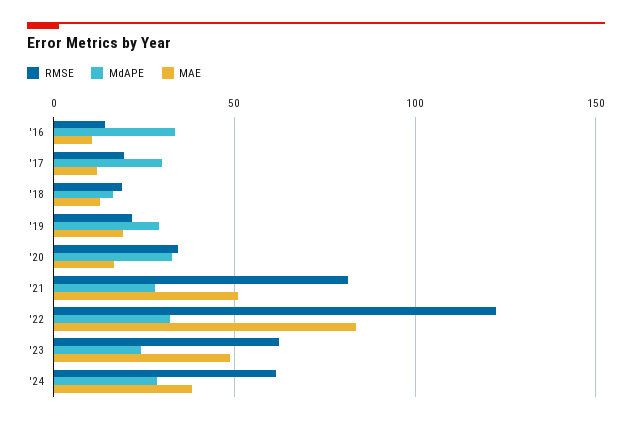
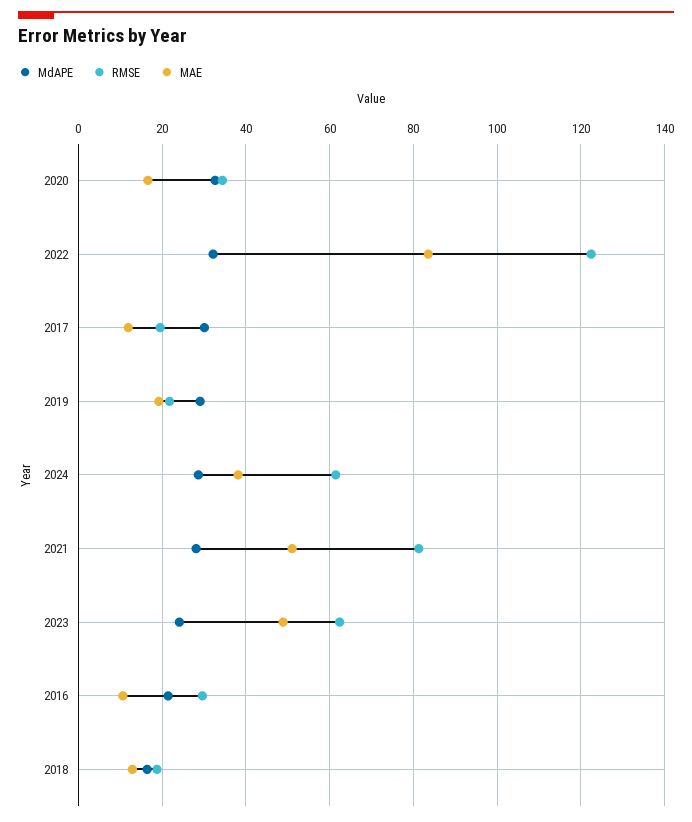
  {
    "RMSE": {
-     "'16": 15,
+     "'16": 30,
      "'17": 20,
      "'18": 18,
      "'19": 22,
      "'20": 34,
      "'21": 82,
      "'22": 122,
      "'23": 62,
      "'24": 62
    },
    "MdAPE": {
-     "'16": 35,
+     "'16": 22,
      "'17": 30,
      "'18": 16,
      "'19": 30,
      "'20": 32,
      "'21": 28,
      "'22": 32,
      "'23": 24,
      "'24": 28
    },
    "MAE": {
      "'16": 10,
      "'17": 12,
      "'18": 12,
      "'19": 20,
      "'20": 16,
      "'21": 52,
      "'22": 84,
      "'23": 48,
      "'24": 38
    }
  }

